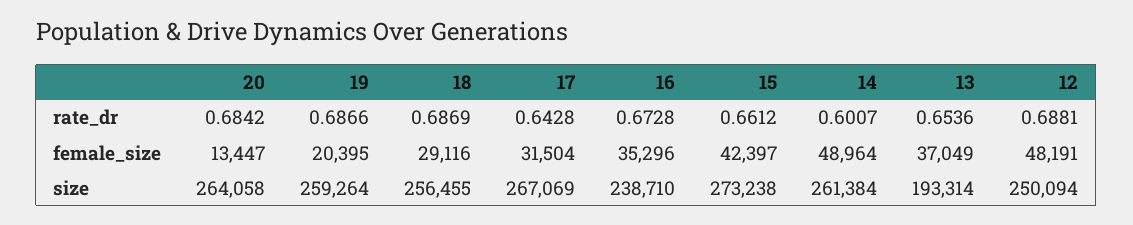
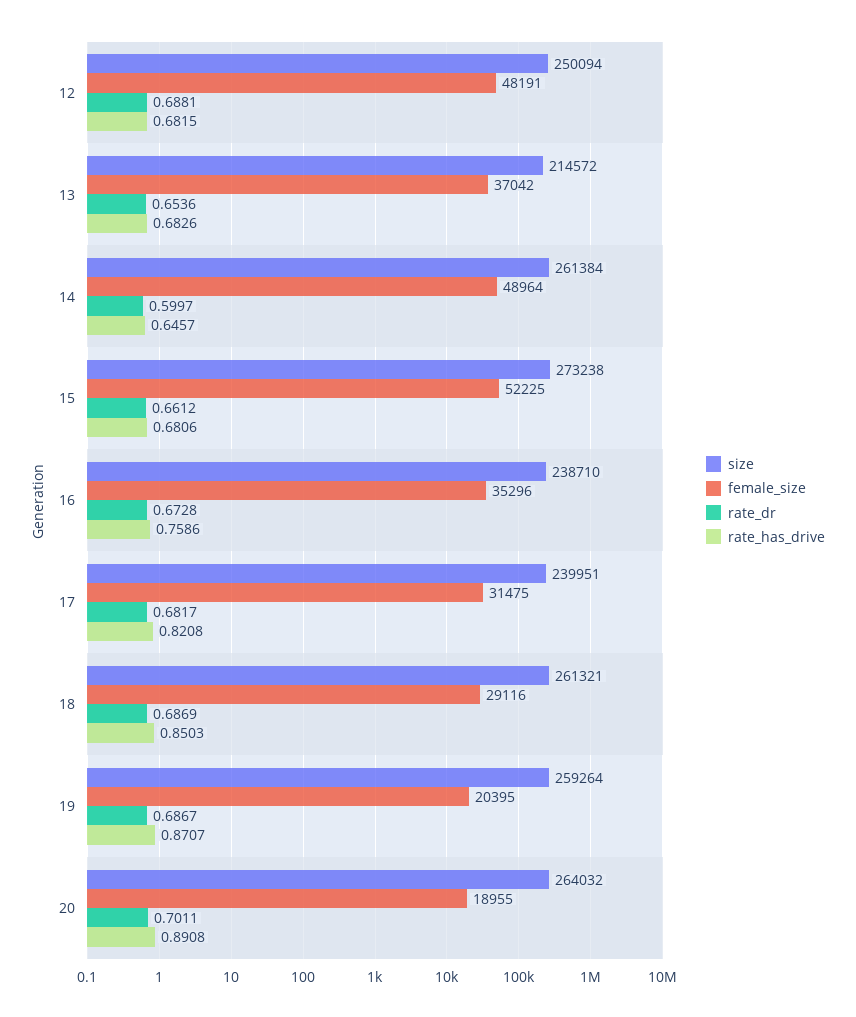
  {
    "rate_dr": {
-     "20": 0.6842,
+     "20": 0.7011,
-     "19": 0.6866,
+     "19": 0.6867,
      "18": 0.6869,
-     "17": 0.6428,
+     "17": 0.6817,
      "16": 0.6728,
      "15": 0.6612,
-     "14": 0.6007,
+     "14": 0.5997,
      "13": 0.6536,
      "12": 0.6881
    },
    "female_size": {
-     "20": 13447,
+     "20": 18955,
      "19": 20395,
      "18": 29116,
-     "17": 31504,
+     "17": 31475,
      "16": 35296,
-     "15": 42397,
+     "15": 52225,
      "14": 48964,
-     "13": 37049,
+     "13": 37042,
      "12": 48191
    },
    "size": {
-     "20": 264058,
+     "20": 264032,
      "19": 259264,
-     "18": 256455,
+     "18": 261321,
-     "17": 267069,
+     "17": 239951,
      "16": 238710,
      "15": 273238,
      "14": 261384,
-     "13": 193314,
+     "13": 214572,
      "12": 250094
-   }
+   },
+   "rate_has_drive": {
+     "12": 0.6815,
+     "13": 0.6826,
+     "14": 0.6457,
+     "15": 0.6806,
+     "16": 0.7586,
+     "17": 0.8208,
+     "18": 0.8503,
+     "19": 0.8707,
+     "20": 0.8908
+   }
  }

